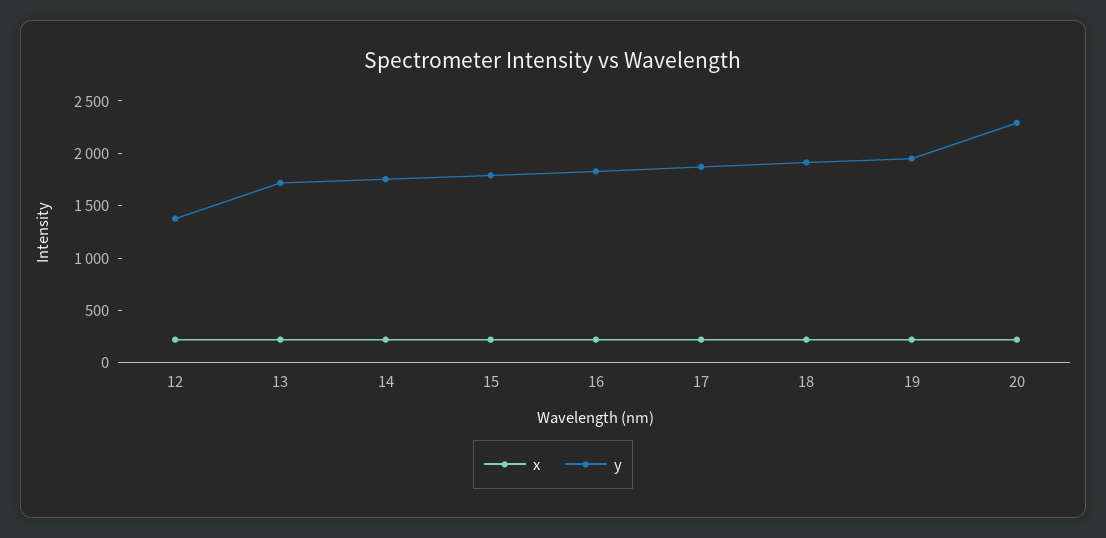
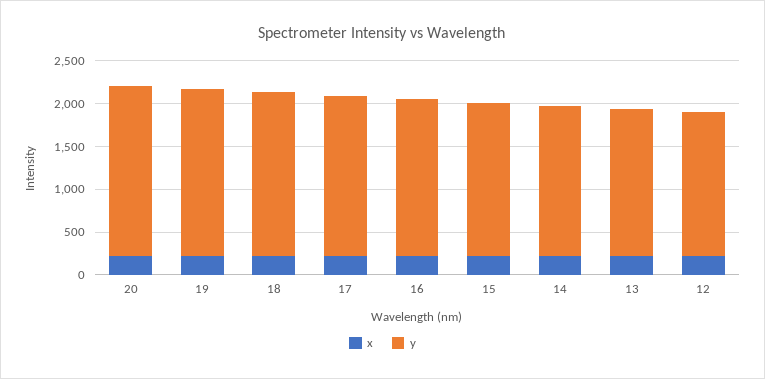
  {
    "x": {
      "12": 200,
      "13": 200,
      "14": 200,
      "15": 200,
      "16": 200,
      "17": 200,
      "18": 200,
      "19": 200,
      "20": 200
    },
    "y": {
-     "12": 1400,
+     "12": 1700,
      "13": 1700,
      "14": 1800,
      "15": 1800,
      "16": 1800,
      "17": 1900,
      "18": 1900,
      "19": 1900,
-     "20": 2300
+     "20": 2000
    }
  }

